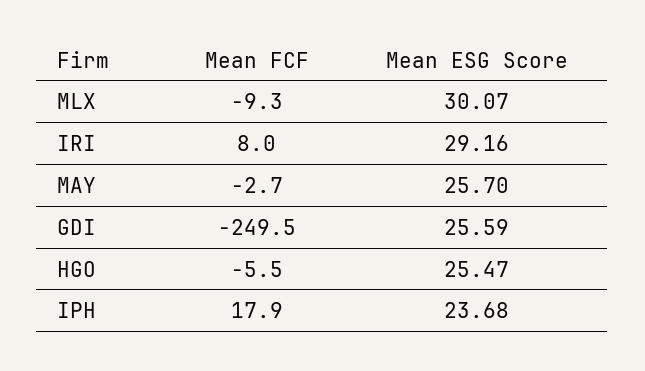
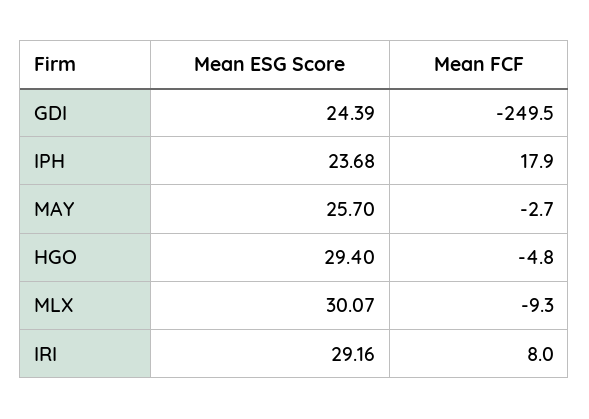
  {
    "Mean FCF": {
      "MLX": -9.3,
      "IRI": 8,
      "MAY": -2.7,
      "GDI": -249.5,
-     "HGO": -5.5,
+     "HGO": -4.8,
      "IPH": 17.9
    },
    "Mean ESG Score": {
      "MLX": 30.07,
      "IRI": 29.16,
      "MAY": 25.7,
-     "GDI": 25.59,
+     "GDI": 24.39,
-     "HGO": 25.47,
+     "HGO": 29.4,
      "IPH": 23.68
    }
  }

